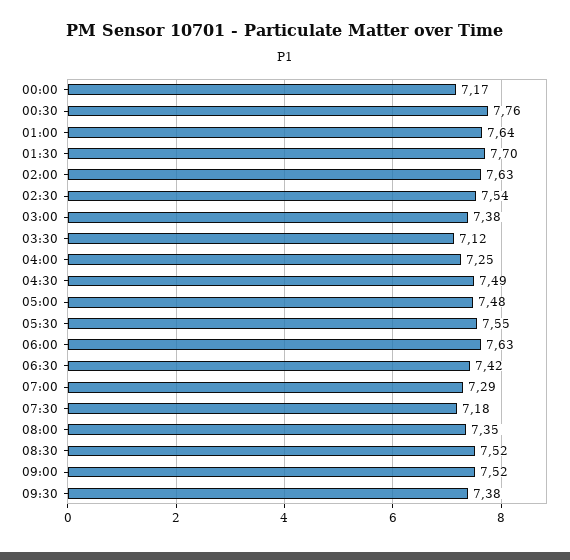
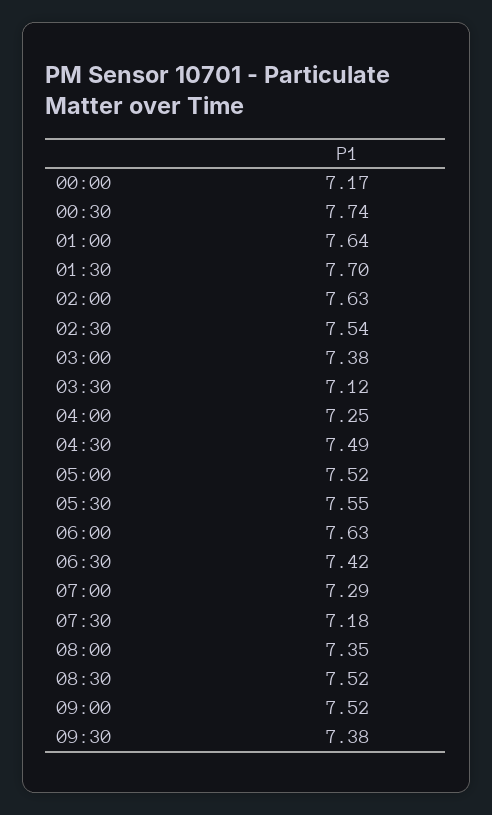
  {
    "00:00": 7.17,
-   "00:30": 7.76,
+   "00:30": 7.74,
    "01:00": 7.64,
    "01:30": 7.7,
    "02:00": 7.63,
    "02:30": 7.54,
    "03:00": 7.38,
    "03:30": 7.12,
    "04:00": 7.25,
    "04:30": 7.49,
-   "05:00": 7.48,
+   "05:00": 7.52,
    "05:30": 7.55,
    "06:00": 7.63,
    "06:30": 7.42,
    "07:00": 7.29,
    "07:30": 7.18,
    "08:00": 7.35,
    "08:30": 7.52,
    "09:00": 7.52,
    "09:30": 7.38
  }

